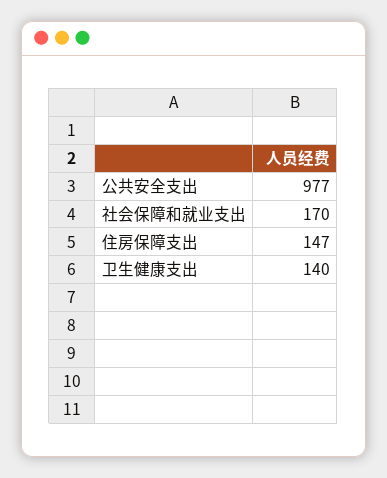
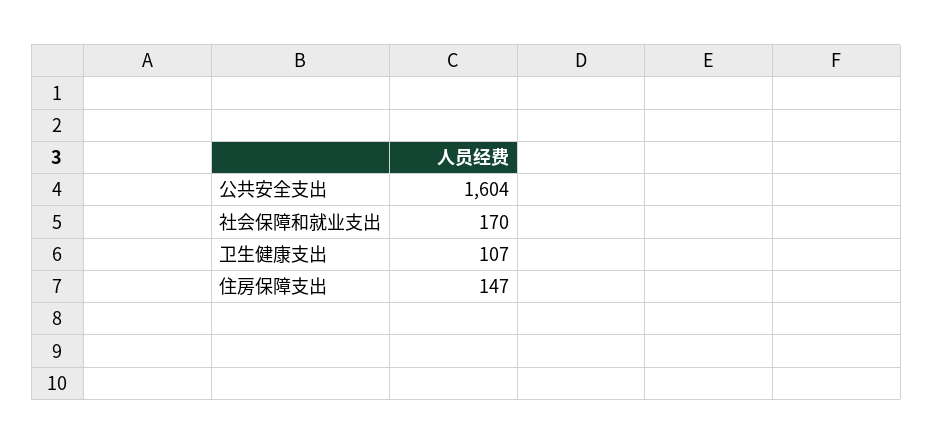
  {
-   "公共安全支出": 977,
+   "公共安全支出": 1604,
    "社会保障和就业支出": 170,
    "住房保障支出": 147,
-   "卫生健康支出": 140
+   "卫生健康支出": 107
  }

